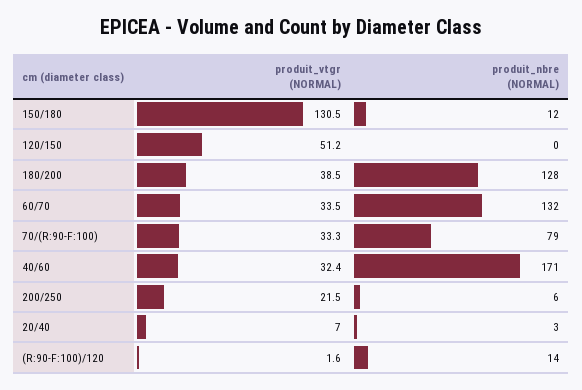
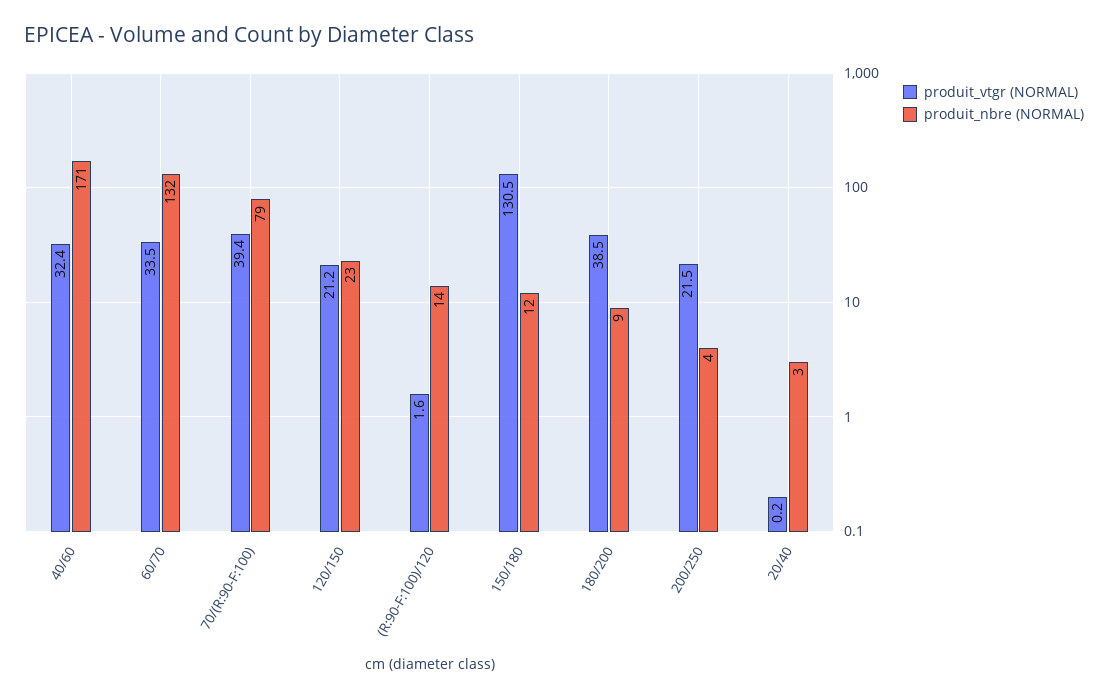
  {
    "produit_vtgr (NORMAL)": {
      "150/180": 130.5,
-     "120/150": 51.2,
+     "120/150": 21.2,
      "180/200": 38.5,
      "60/70": 33.5,
-     "70/(R:90-F:100)": 33.3,
+     "70/(R:90-F:100)": 39.4,
      "40/60": 32.4,
      "200/250": 21.5,
-     "20/40": 7,
+     "20/40": 0.2,
      "(R:90-F:100)/120": 1.6
    },
    "produit_nbre (NORMAL)": {
      "150/180": 12,
-     "120/150": 0,
+     "120/150": 23,
-     "180/200": 128,
+     "180/200": 9,
      "60/70": 132,
      "70/(R:90-F:100)": 79,
      "40/60": 171,
-     "200/250": 6,
+     "200/250": 4,
      "20/40": 3,
      "(R:90-F:100)/120": 14
    }
  }

